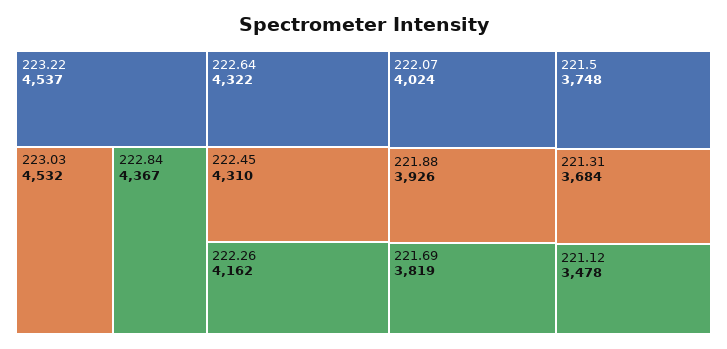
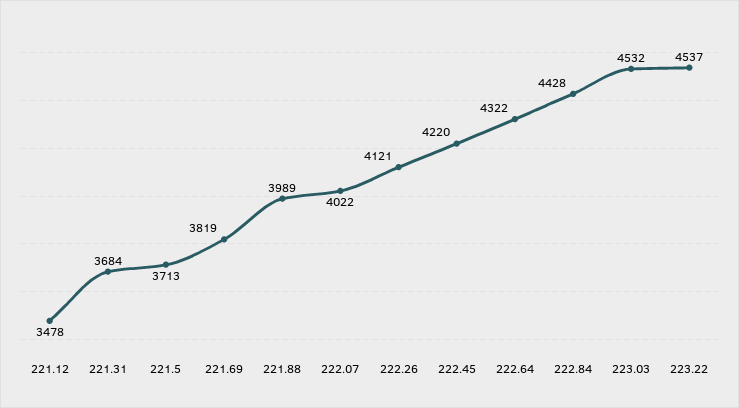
  {
    "223.22": 4537,
    "223.03": 4532,
-   "222.84": 4367,
+   "222.84": 4428,
    "222.64": 4322,
-   "222.45": 4310,
+   "222.45": 4220,
-   "222.26": 4162,
+   "222.26": 4121,
-   "222.07": 4024,
+   "222.07": 4022,
-   "221.88": 3926,
+   "221.88": 3989,
    "221.69": 3819,
-   "221.5": 3748,
+   "221.5": 3713,
    "221.31": 3684,
    "221.12": 3478
  }

